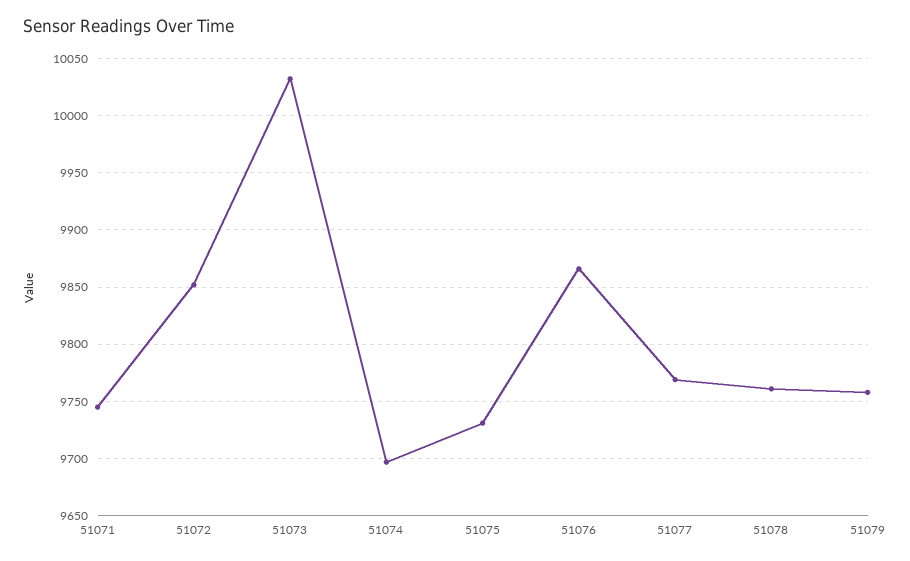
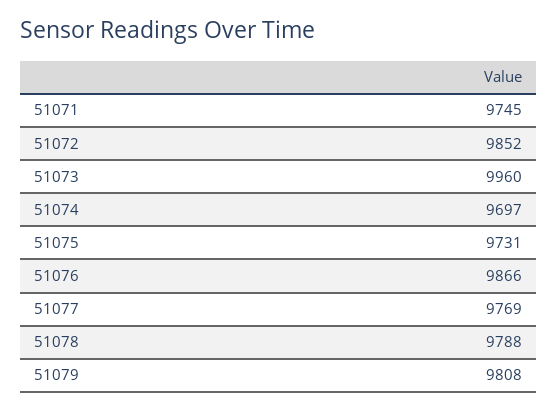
  {
    "51071": 9745,
    "51072": 9852,
-   "51073": 10030,
+   "51073": 9960,
    "51074": 9697,
    "51075": 9731,
    "51076": 9866,
    "51077": 9769,
-   "51078": 9760,
+   "51078": 9788,
-   "51079": 9760
+   "51079": 9808
  }

